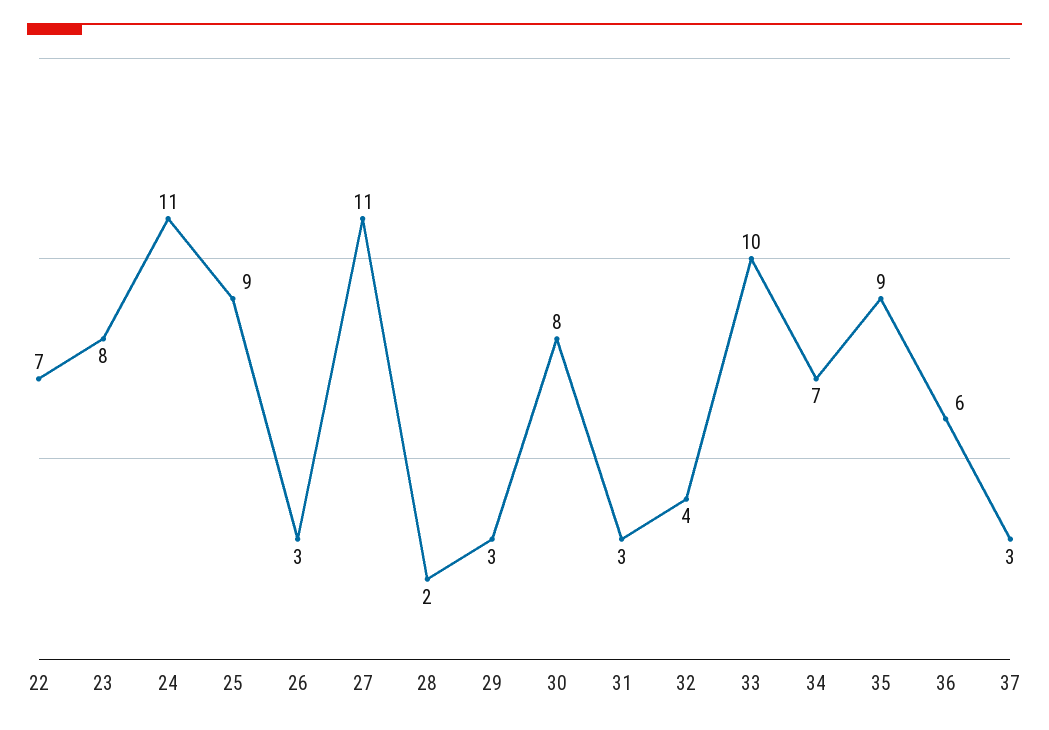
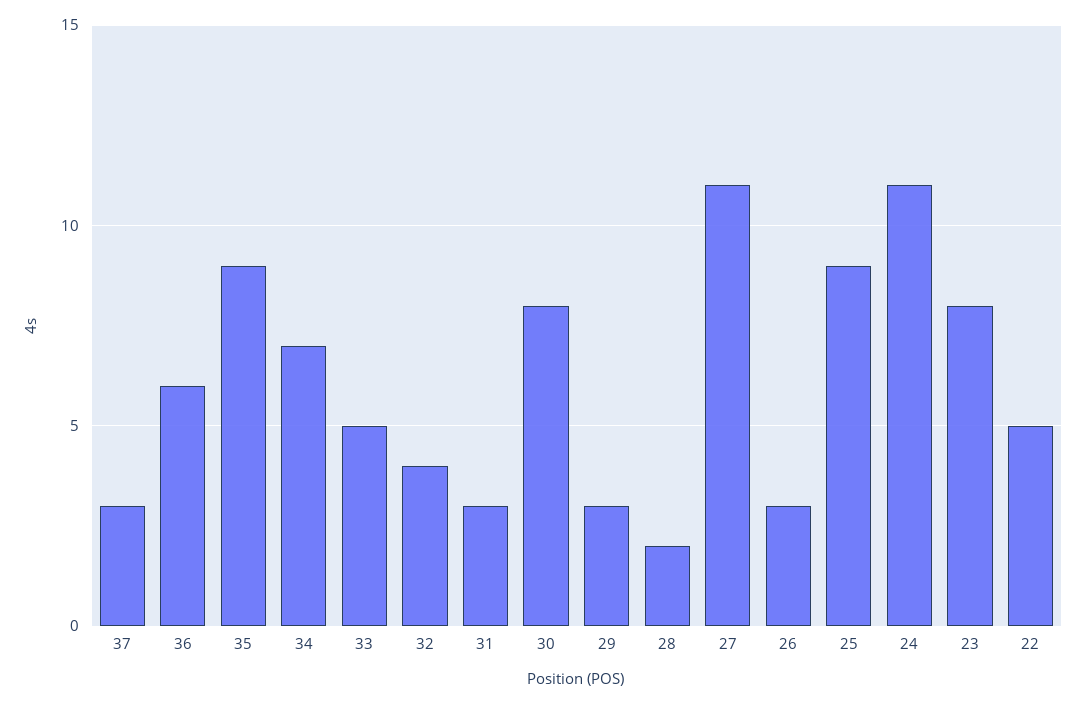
  {
-   "22": 7,
+   "22": 5,
    "23": 8,
    "24": 11,
    "25": 9,
    "26": 3,
    "27": 11,
    "28": 2,
    "29": 3,
    "30": 8,
    "31": 3,
    "32": 4,
-   "33": 10,
+   "33": 5,
    "34": 7,
    "35": 9,
    "36": 6,
    "37": 3
  }

